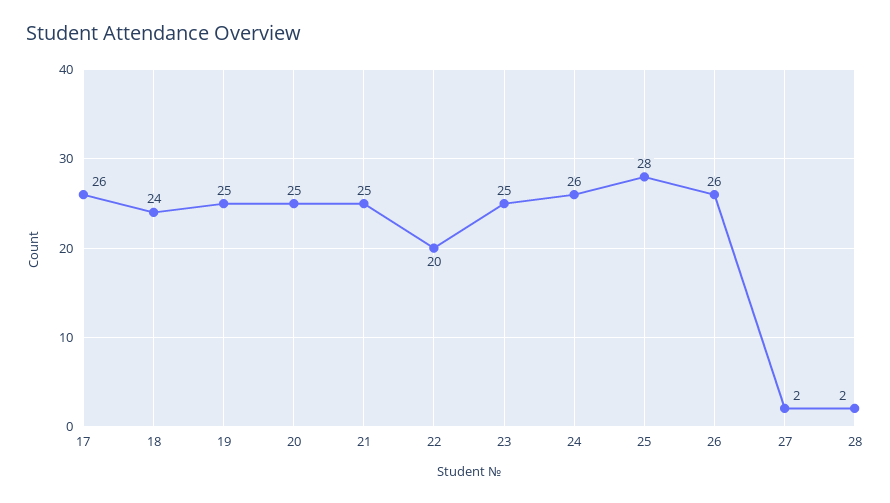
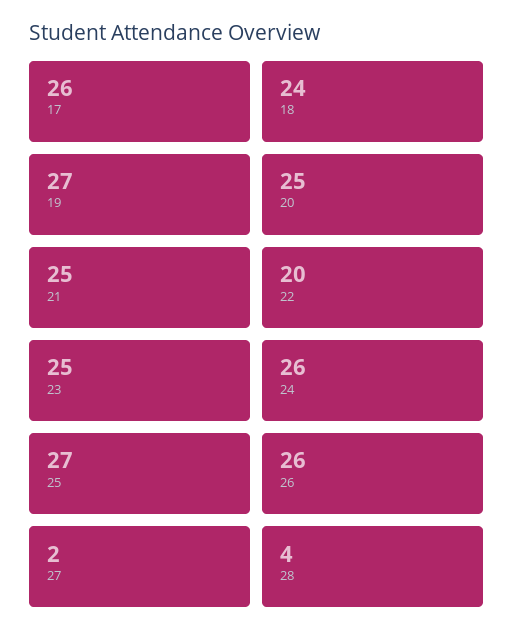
  {
    "17": 26,
    "18": 24,
-   "19": 25,
+   "19": 27,
    "20": 25,
    "21": 25,
    "22": 20,
    "23": 25,
    "24": 26,
-   "25": 28,
+   "25": 27,
    "26": 26,
    "27": 2,
-   "28": 2
+   "28": 4
  }

